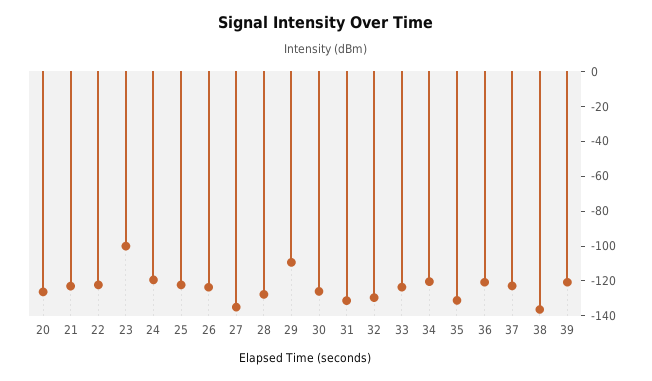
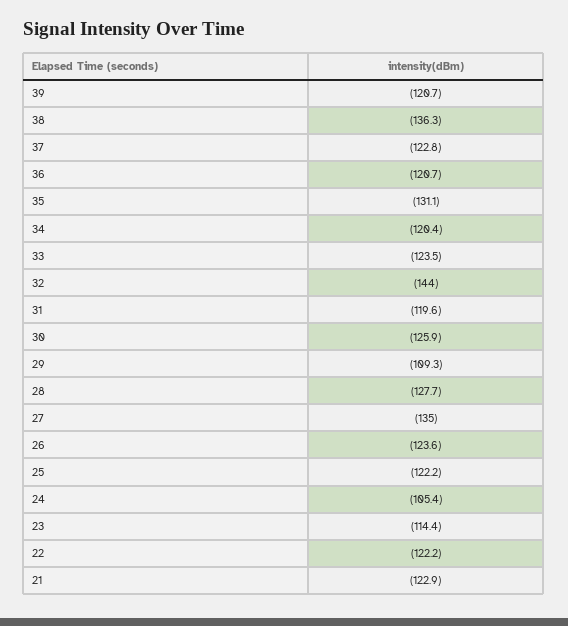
  {
-   "20": -125,
    "21": -122.9,
    "22": -122.2,
-   "23": -100,
+   "23": -114.4,
-   "24": -120,
+   "24": -105.4,
    "25": -122.2,
    "26": -123.6,
    "27": -135,
    "28": -127.7,
    "29": -109.3,
    "30": -125.9,
-   "31": -130,
+   "31": -119.6,
-   "32": -130,
+   "32": -144,
    "33": -123.5,
    "34": -120.4,
    "35": -131.1,
    "36": -120.7,
    "37": -122.8,
    "38": -136.3,
    "39": -120.7
  }

